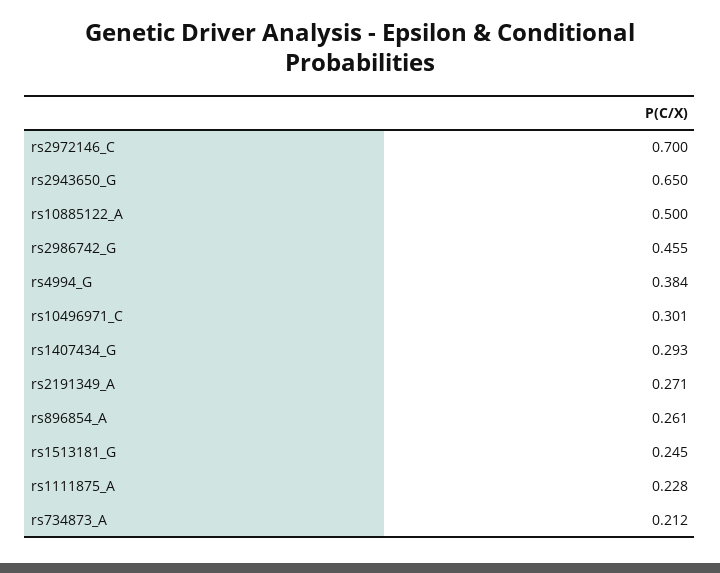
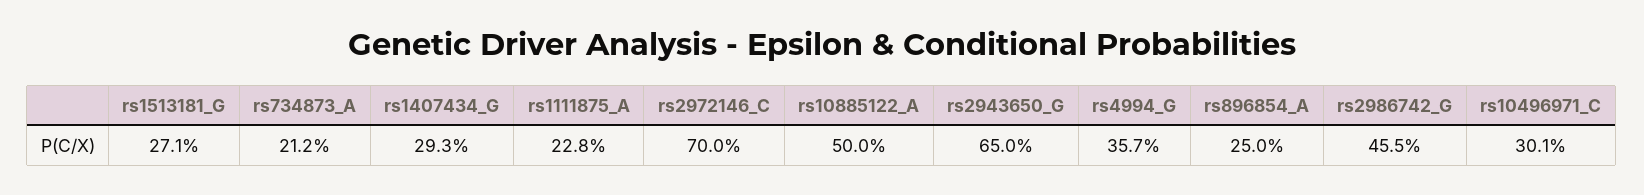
  {
    "rs2972146_C": 0.7,
    "rs2943650_G": 0.65,
    "rs10885122_A": 0.5,
    "rs2986742_G": 0.455,
-   "rs4994_G": 0.384,
+   "rs4994_G": 0.357,
    "rs10496971_C": 0.301,
    "rs1407434_G": 0.293,
-   "rs2191349_A": 0.271,
-   "rs896854_A": 0.261,
+   "rs896854_A": 0.25,
-   "rs1513181_G": 0.245,
+   "rs1513181_G": 0.271,
    "rs1111875_A": 0.228,
    "rs734873_A": 0.212
  }

